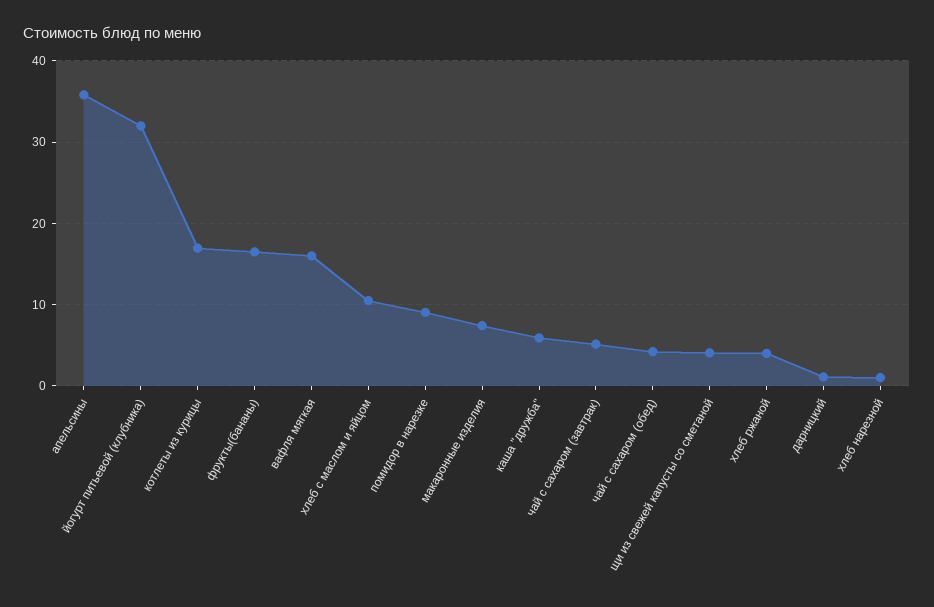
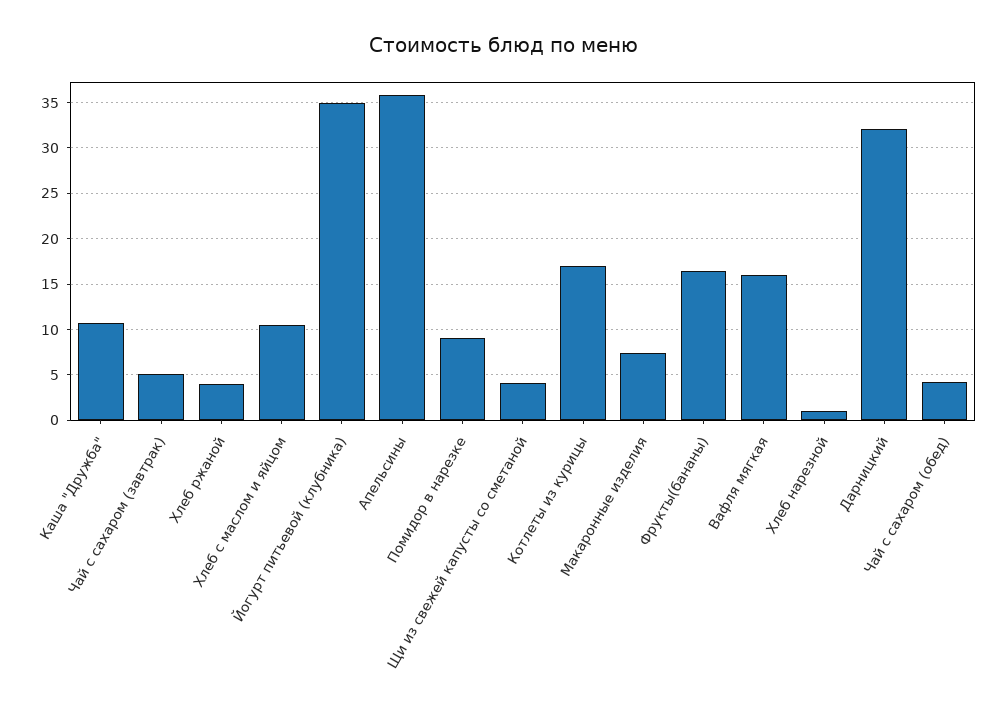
  {
    "апельсины": 36,
-   "йогурт питьевой (клубника)": 32,
+   "йогурт питьевой (клубника)": 35,
    "котлеты из курицы": 17,
    "фрукты(бананы)": 17,
    "вафля мягкая": 16,
    "хлеб с маслом и яйцом": 10,
    "помидор в нарезке": 9,
    "макаронные изделия": 7,
-   "каша \"дружба\"": 6,
+   "каша \"дружба\"": 11,
    "чай с сахаром (завтрак)": 5,
    "чай с сахаром (обед)": 4,
    "щи из свежей капусты со сметаной": 4,
    "хлеб ржаной": 4,
-   "дарницкий": 1,
+   "дарницкий": 32,
    "хлеб нарезной": 1
  }

